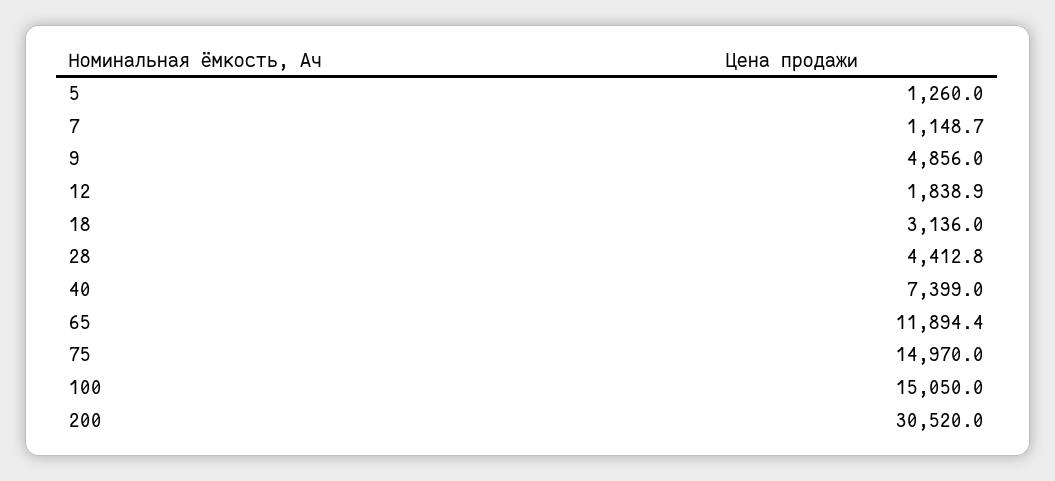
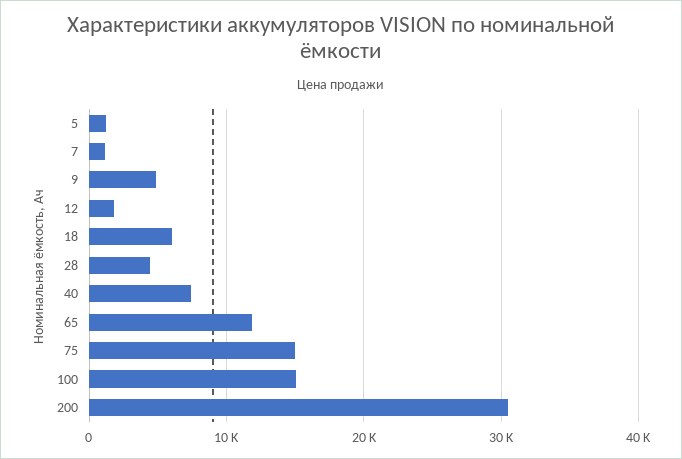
  {
    "5": 1260,
    "7": 1148.7,
    "9": 4856,
    "12": 1838.9,
-   "18": 3136,
+   "18": 6000,
    "28": 4412.8,
    "40": 7399,
    "65": 11894.4,
    "75": 14970,
    "100": 15050,
    "200": 30520
  }

